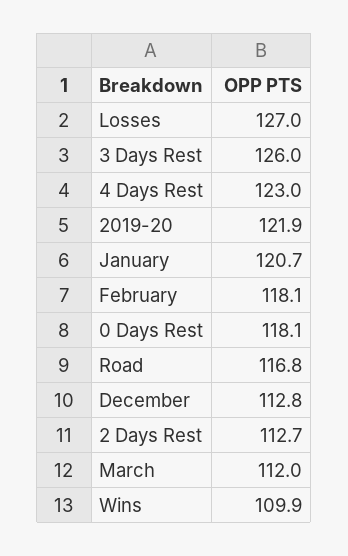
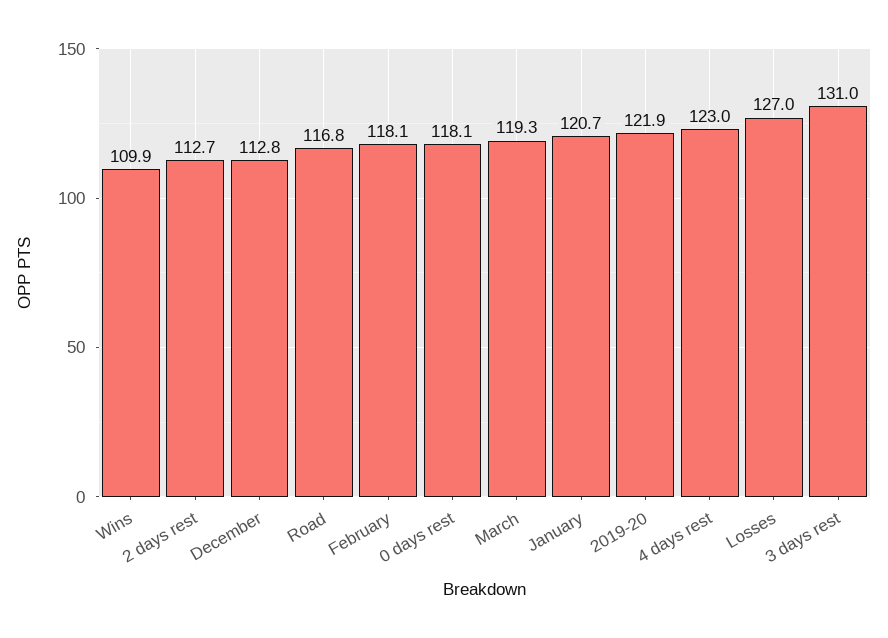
  {
    "Losses": 127,
-   "3 Days Rest": 126,
+   "3 Days Rest": 131,
    "4 Days Rest": 123,
    "2019-20": 121.9,
    "January": 120.7,
    "February": 118.1,
    "0 Days Rest": 118.1,
    "Road": 116.8,
    "December": 112.8,
    "2 Days Rest": 112.7,
-   "March": 112,
+   "March": 119.3,
    "Wins": 109.9
  }

